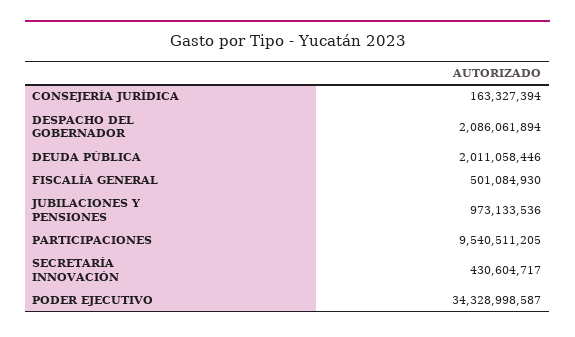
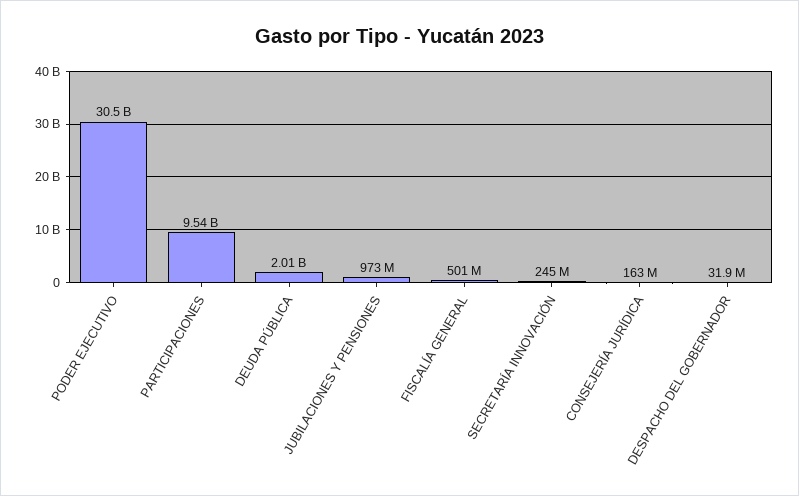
  {
    "CONSEJERÍA JURÍDICA": 163327394,
-   "DESPACHO DEL GOBERNADOR": 2086061894,
+   "DESPACHO DEL GOBERNADOR": 31900000,
    "DEUDA PÚBLICA": 2011058446,
    "FISCALÍA GENERAL": 501084930,
    "JUBILACIONES Y PENSIONES": 973133536,
    "PARTICIPACIONES": 9540511205,
-   "SECRETARÍA INNOVACIÓN": 430604717,
+   "SECRETARÍA INNOVACIÓN": 245000000,
-   "PODER EJECUTIVO": 34328998587
+   "PODER EJECUTIVO": 30500000000
  }

